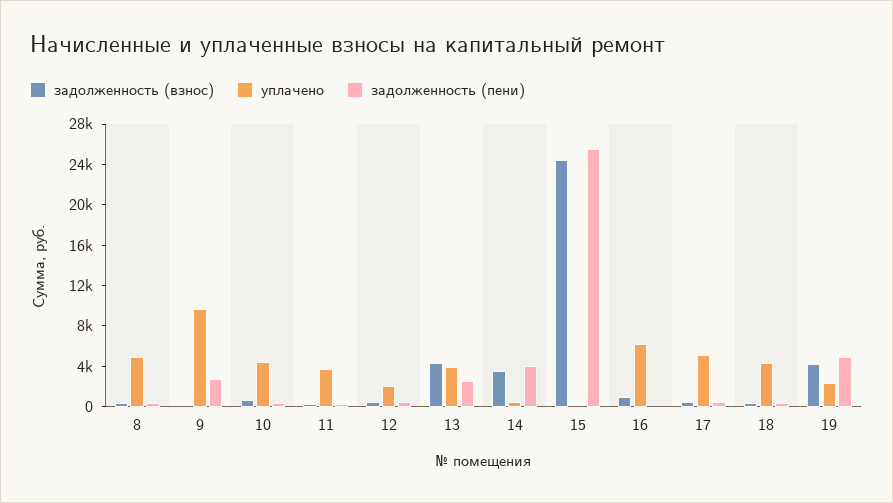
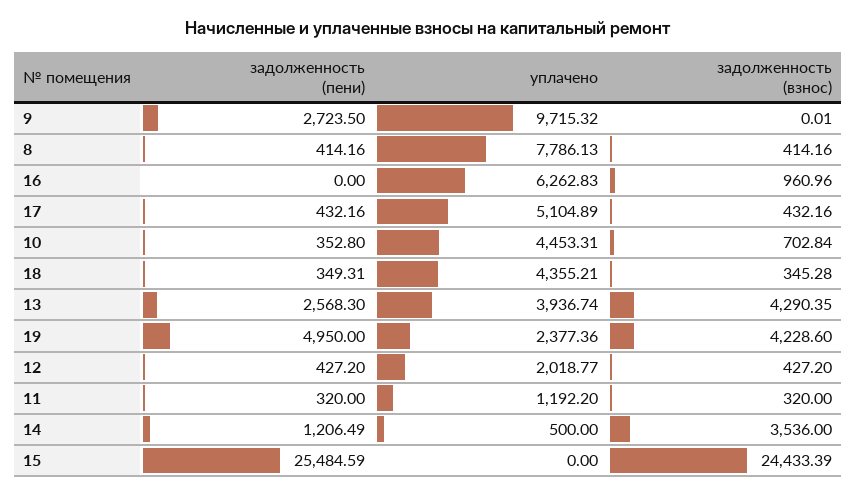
  {
    "задолженность (взнос)": {
      "8": 414.16,
      "9": 0.01,
      "10": 702.84,
      "11": 320,
      "12": 427.2,
      "13": 4290.35,
      "14": 3536,
      "15": 24433.39,
      "16": 960.96,
      "17": 432.16,
      "18": 345.28,
      "19": 4228.6
    },
    "уплачено": {
-     "8": 5000,
+     "8": 7786.13,
      "9": 9715.32,
      "10": 4453.31,
-     "11": 4000,
+     "11": 1192.2,
      "12": 2018.77,
      "13": 3936.74,
      "14": 500,
      "15": 0,
      "16": 6262.83,
      "17": 5104.89,
      "18": 4355.21,
      "19": 2377.36
    },
    "задолженность (пени)": {
      "8": 414.16,
      "9": 2723.5,
      "10": 352.8,
      "11": 320,
      "12": 427.2,
      "13": 2568.3,
-     "14": 4000,
+     "14": 1206.49,
      "15": 25484.59,
      "16": 0,
      "17": 432.16,
      "18": 349.31,
      "19": 4950
    }
  }

